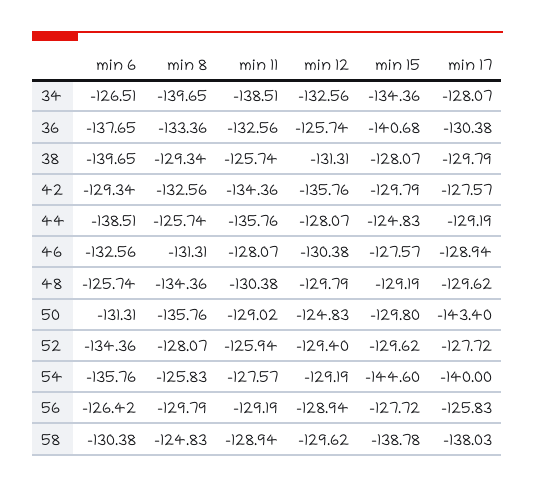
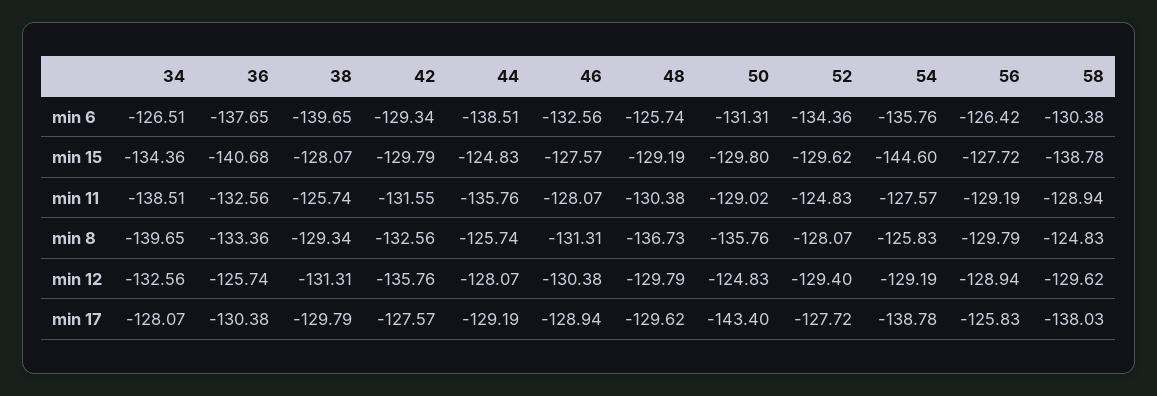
  {
    "min 6": {
      "34": -126.51,
      "36": -137.65,
      "38": -139.65,
      "42": -129.34,
      "44": -138.51,
      "46": -132.56,
      "48": -125.74,
      "50": -131.31,
      "52": -134.36,
      "54": -135.76,
      "56": -126.42,
      "58": -130.38
    },
    "min 8": {
      "34": -139.65,
      "36": -133.36,
      "38": -129.34,
      "42": -132.56,
      "44": -125.74,
      "46": -131.31,
-     "48": -134.36,
+     "48": -136.73,
      "50": -135.76,
      "52": -128.07,
      "54": -125.83,
      "56": -129.79,
      "58": -124.83
    },
    "min 11": {
      "34": -138.51,
      "36": -132.56,
      "38": -125.74,
-     "42": -134.36,
+     "42": -131.55,
      "44": -135.76,
      "46": -128.07,
      "48": -130.38,
      "50": -129.02,
-     "52": -125.94,
+     "52": -124.83,
      "54": -127.57,
      "56": -129.19,
      "58": -128.94
    },
    "min 12": {
      "34": -132.56,
      "36": -125.74,
      "38": -131.31,
      "42": -135.76,
      "44": -128.07,
      "46": -130.38,
      "48": -129.79,
      "50": -124.83,
      "52": -129.4,
      "54": -129.19,
      "56": -128.94,
      "58": -129.62
    },
    "min 15": {
      "34": -134.36,
      "36": -140.68,
      "38": -128.07,
      "42": -129.79,
      "44": -124.83,
      "46": -127.57,
      "48": -129.19,
      "50": -129.8,
      "52": -129.62,
      "54": -144.6,
      "56": -127.72,
      "58": -138.78
    },
    "min 17": {
      "34": -128.07,
      "36": -130.38,
      "38": -129.79,
      "42": -127.57,
      "44": -129.19,
      "46": -128.94,
      "48": -129.62,
      "50": -143.4,
      "52": -127.72,
-     "54": -140,
+     "54": -138.78,
      "56": -125.83,
      "58": -138.03
    }
  }

